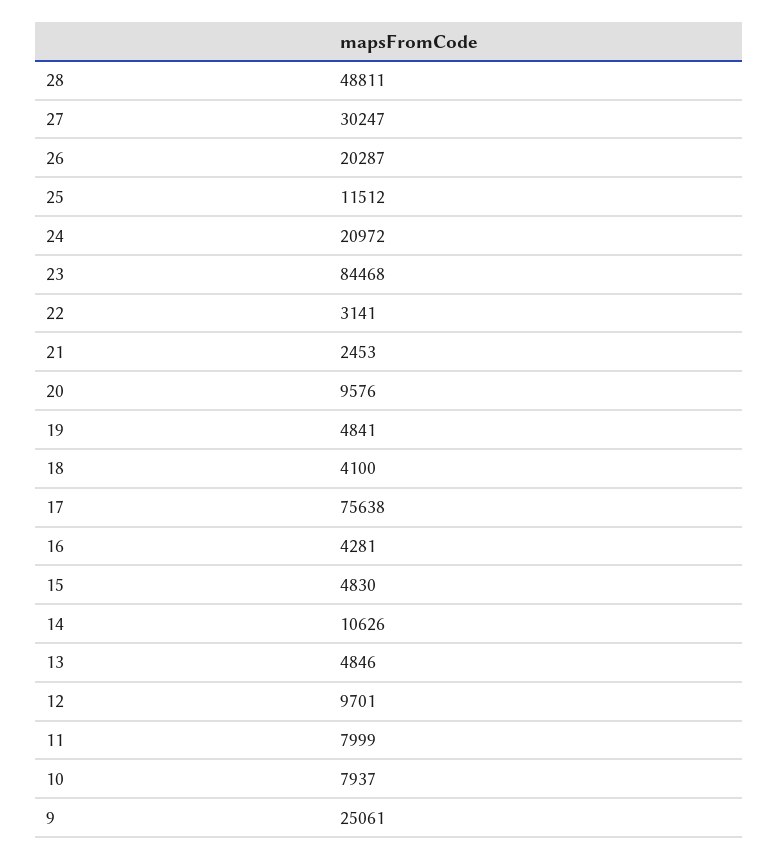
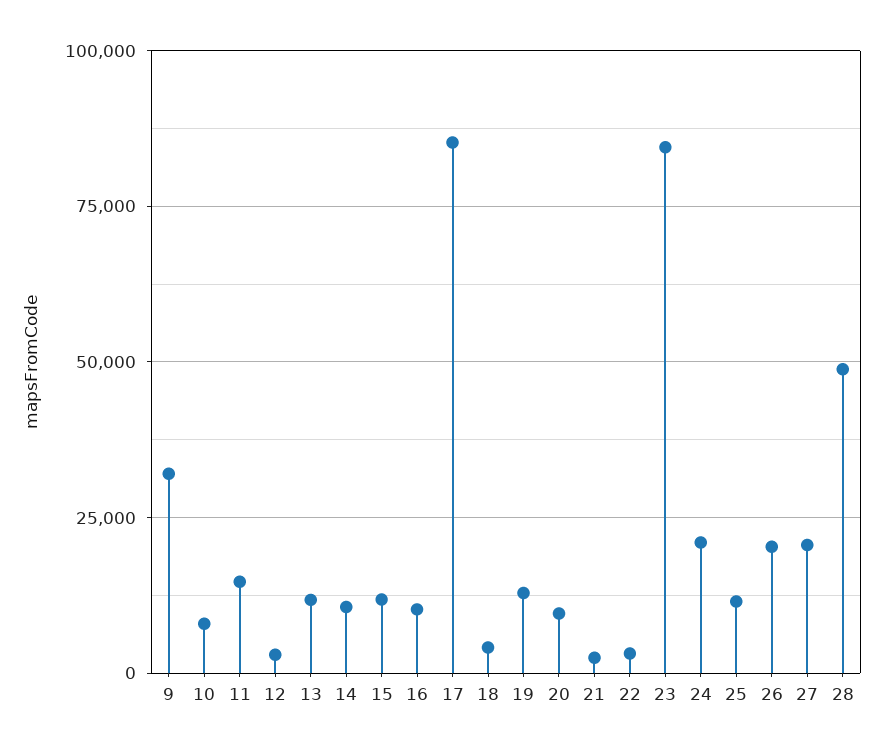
  {
    "28": 48811,
-   "27": 30247,
+   "27": 20000,
    "26": 20287,
    "25": 11512,
    "24": 20972,
    "23": 84468,
    "22": 3141,
    "21": 2453,
    "20": 9576,
-   "19": 4841,
+   "19": 12500,
    "18": 4100,
-   "17": 75638,
+   "17": 85000,
-   "16": 4281,
+   "16": 10000,
-   "15": 4830,
+   "15": 12500,
    "14": 10626,
-   "13": 4846,
+   "13": 12500,
-   "12": 9701,
+   "12": 2500,
-   "11": 7999,
+   "11": 15000,
    "10": 7937,
-   "9": 25061
+   "9": 32500
  }

